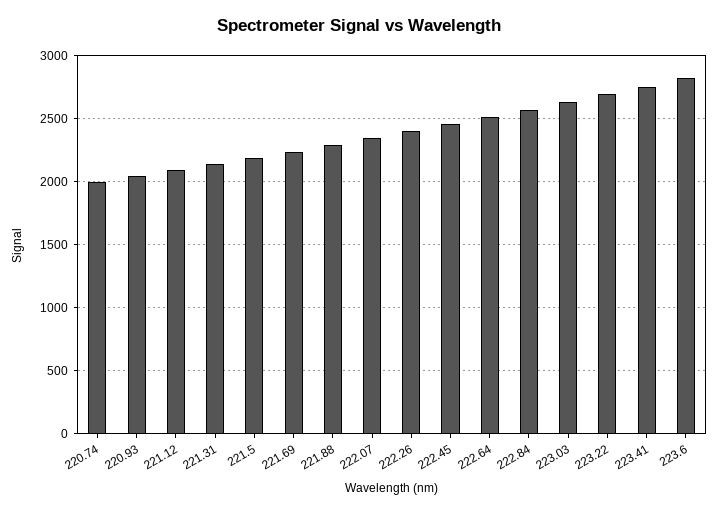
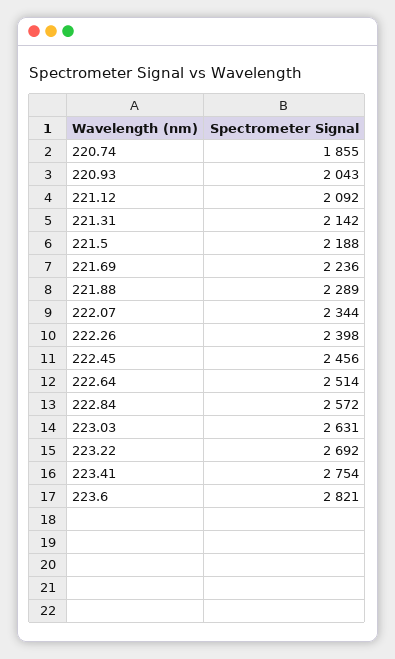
  {
-   "220.74": 2000,
+   "220.74": 1855,
    "220.93": 2043,
    "221.12": 2092,
    "221.31": 2142,
    "221.5": 2188,
    "221.69": 2236,
    "221.88": 2289,
    "222.07": 2344,
    "222.26": 2398,
    "222.45": 2456,
    "222.64": 2514,
    "222.84": 2572,
    "223.03": 2631,
    "223.22": 2692,
    "223.41": 2754,
    "223.6": 2821
  }

